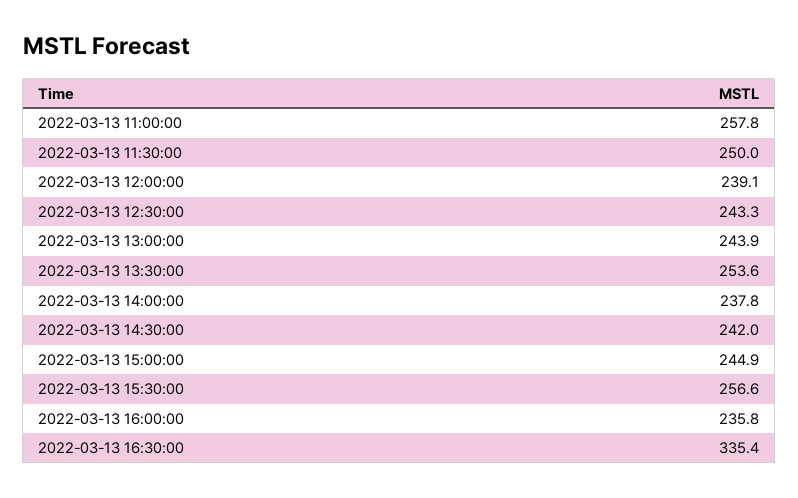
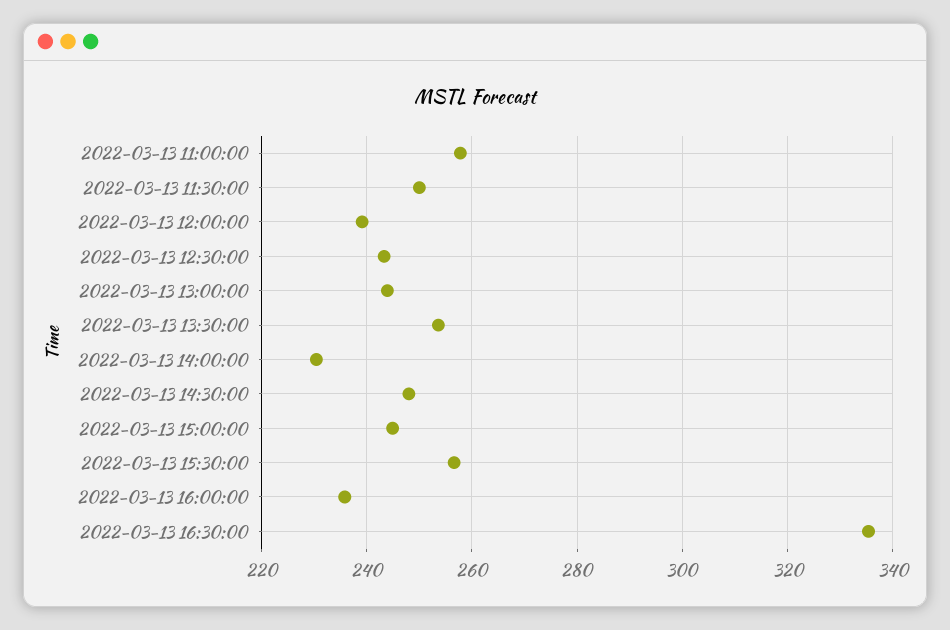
  {
    "2022-03-13 11:00:00": 257.8,
    "2022-03-13 11:30:00": 250,
    "2022-03-13 12:00:00": 239.1,
    "2022-03-13 12:30:00": 243.3,
    "2022-03-13 13:00:00": 243.9,
    "2022-03-13 13:30:00": 253.6,
-   "2022-03-13 14:00:00": 237.8,
+   "2022-03-13 14:00:00": 230,
-   "2022-03-13 14:30:00": 242,
+   "2022-03-13 14:30:00": 248,
    "2022-03-13 15:00:00": 244.9,
    "2022-03-13 15:30:00": 256.6,
    "2022-03-13 16:00:00": 235.8,
    "2022-03-13 16:30:00": 335.4
  }

